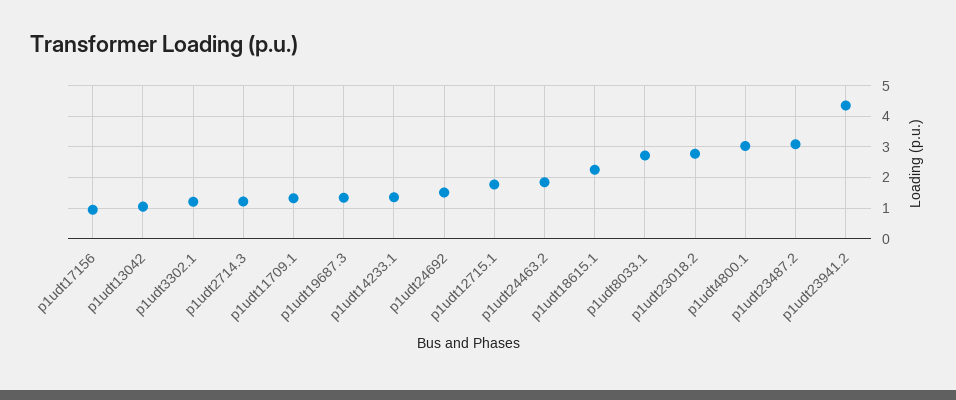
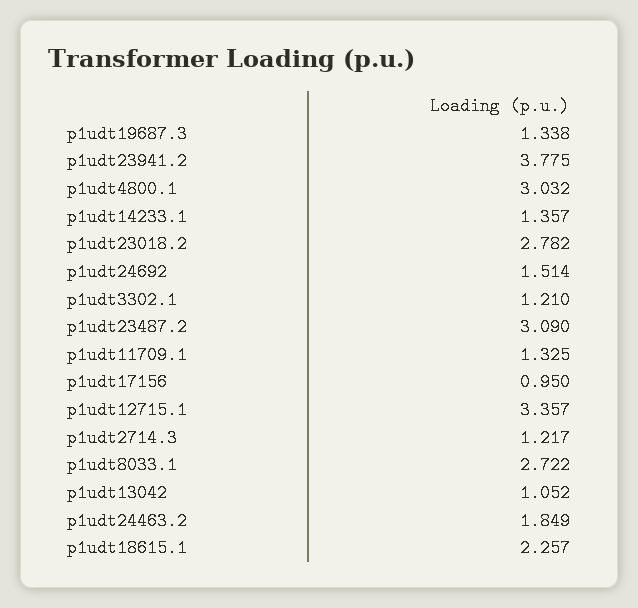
  {
    "p1udt17156": 0.95,
    "p1udt13042": 1.052,
    "p1udt3302.1": 1.21,
    "p1udt2714.3": 1.217,
    "p1udt11709.1": 1.325,
    "p1udt19687.3": 1.338,
    "p1udt14233.1": 1.357,
    "p1udt24692": 1.514,
-   "p1udt12715.1": 1.8,
+   "p1udt12715.1": 3.357,
    "p1udt24463.2": 1.849,
    "p1udt18615.1": 2.257,
    "p1udt8033.1": 2.722,
    "p1udt23018.2": 2.782,
    "p1udt4800.1": 3.032,
    "p1udt23487.2": 3.09,
-   "p1udt23941.2": 4.4
+   "p1udt23941.2": 3.775
  }

